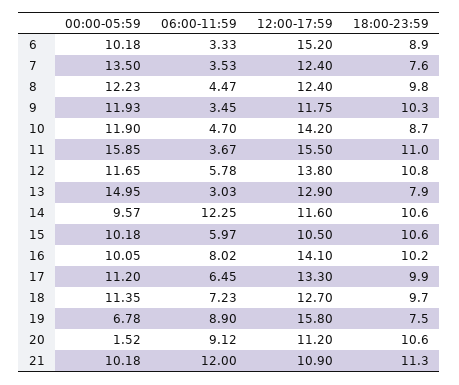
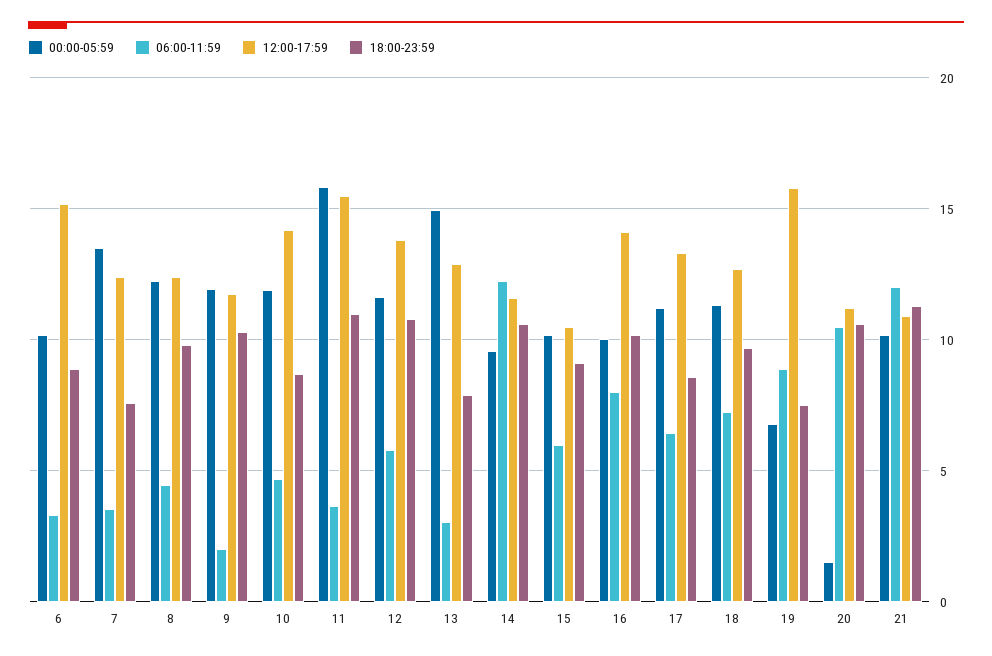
  {
    "00:00-05:59": {
      "6": 10.18,
      "7": 13.5,
      "8": 12.23,
      "9": 11.93,
      "10": 11.9,
      "11": 15.85,
      "12": 11.65,
      "13": 14.95,
      "14": 9.57,
      "15": 10.18,
      "16": 10.05,
      "17": 11.2,
      "18": 11.35,
      "19": 6.78,
      "20": 1.52,
      "21": 10.18
    },
    "06:00-11:59": {
      "6": 3.33,
      "7": 3.53,
      "8": 4.47,
-     "9": 3.45,
+     "9": 2,
      "10": 4.7,
      "11": 3.67,
      "12": 5.78,
      "13": 3.03,
      "14": 12.25,
      "15": 5.97,
      "16": 8.02,
      "17": 6.45,
      "18": 7.23,
      "19": 8.9,
-     "20": 9.12,
+     "20": 10.5,
      "21": 12
    },
    "12:00-17:59": {
      "6": 15.2,
      "7": 12.4,
      "8": 12.4,
      "9": 11.75,
      "10": 14.2,
      "11": 15.5,
      "12": 13.8,
      "13": 12.9,
      "14": 11.6,
      "15": 10.5,
      "16": 14.1,
      "17": 13.3,
      "18": 12.7,
      "19": 15.8,
      "20": 11.2,
      "21": 10.9
    },
    "18:00-23:59": {
      "6": 8.9,
      "7": 7.6,
      "8": 9.8,
      "9": 10.3,
      "10": 8.7,
      "11": 11,
      "12": 10.8,
      "13": 7.9,
      "14": 10.6,
-     "15": 10.6,
+     "15": 9,
      "16": 10.2,
-     "17": 9.9,
+     "17": 8.5,
      "18": 9.7,
      "19": 7.5,
      "20": 10.6,
      "21": 11.3
    }
  }

